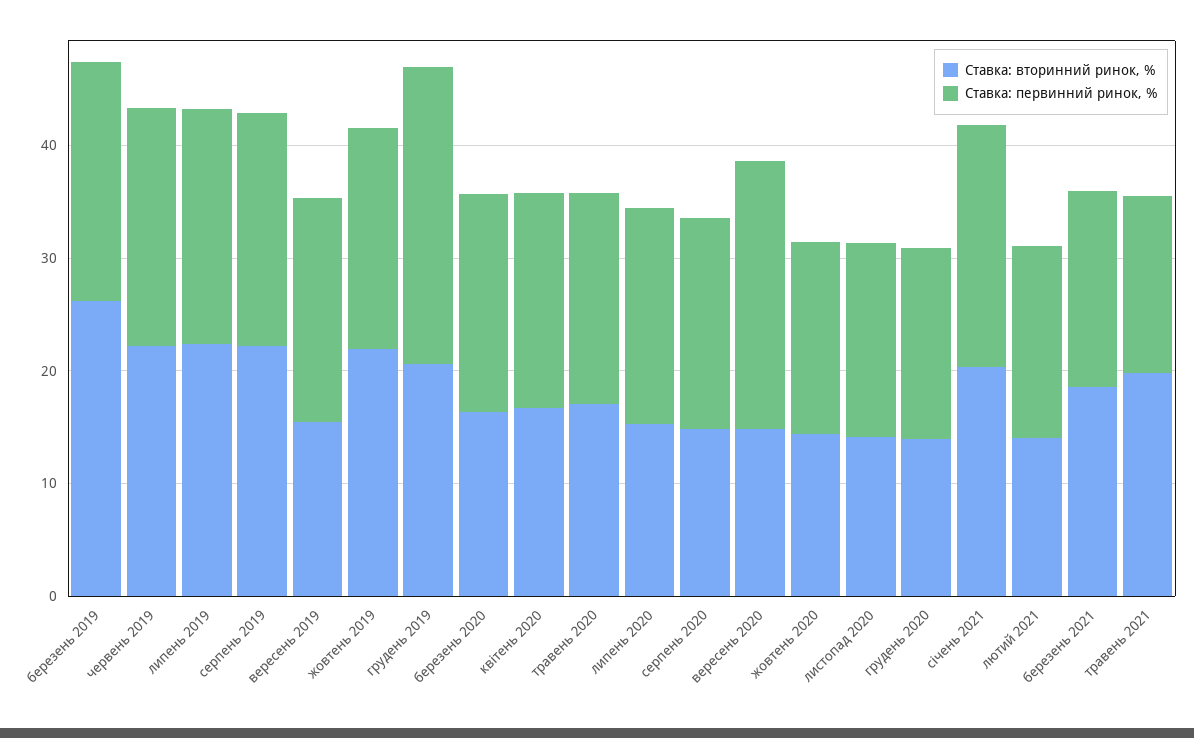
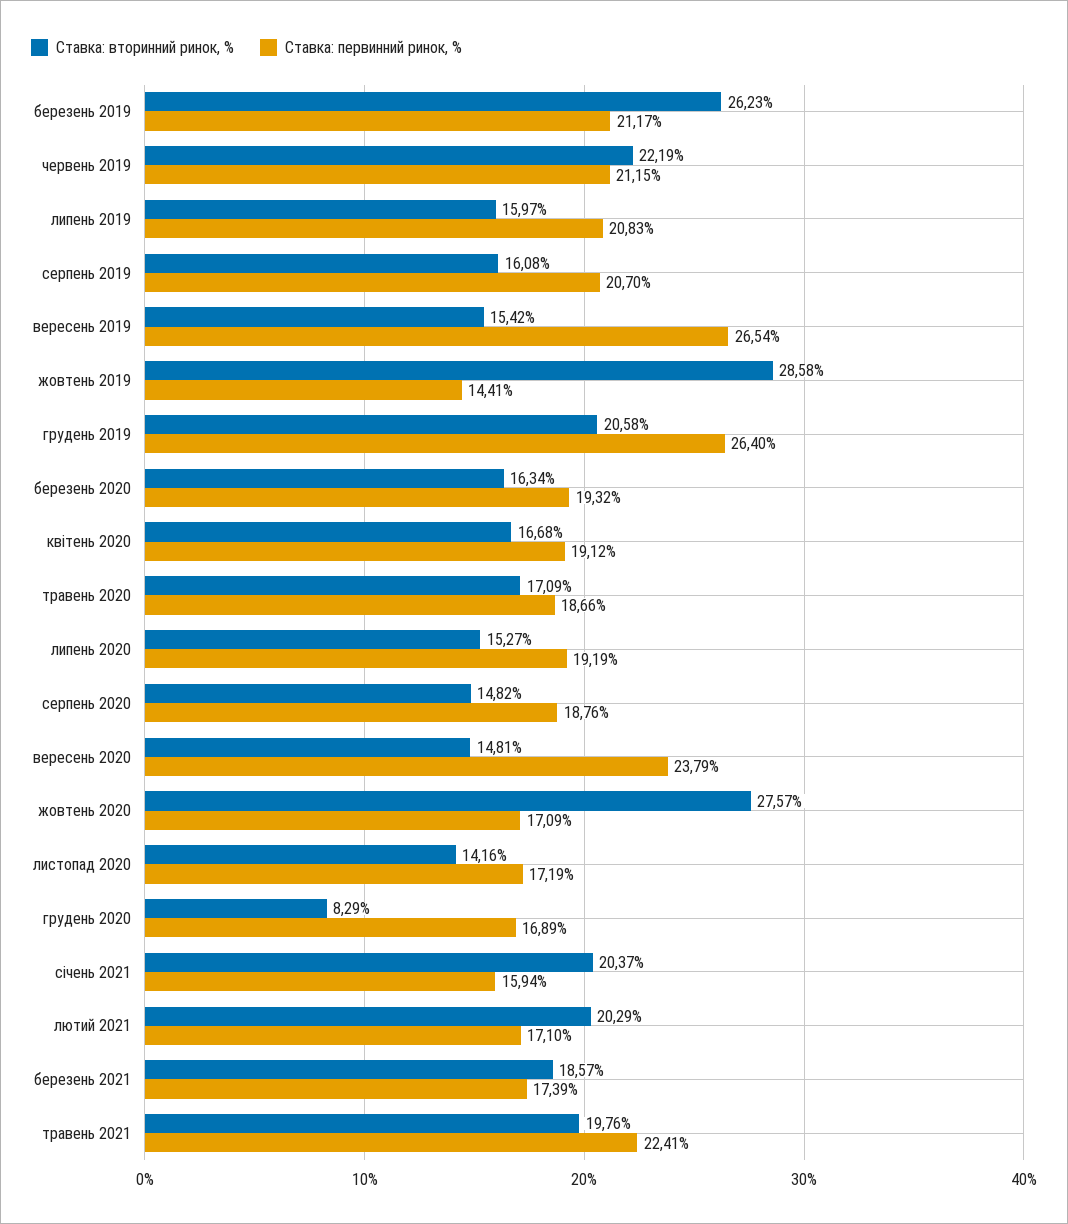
  {
    "Ставка: вторинний ринок, %": {
      "березень 2019": 26.23,
      "червень 2019": 22.19,
-     "липень 2019": 22,
+     "липень 2019": 15.97,
-     "серпень 2019": 22,
+     "серпень 2019": 16.08,
      "вересень 2019": 15.42,
-     "жовтень 2019": 22,
+     "жовтень 2019": 28.58,
      "грудень 2019": 20.58,
      "березень 2020": 16.34,
      "квітень 2020": 16.68,
      "травень 2020": 17.09,
      "липень 2020": 15.27,
      "серпень 2020": 14.82,
      "вересень 2020": 14.81,
-     "жовтень 2020": 14,
+     "жовтень 2020": 27.57,
      "листопад 2020": 14.16,
-     "грудень 2020": 14,
+     "грудень 2020": 8.29,
      "січень 2021": 20.37,
-     "лютий 2021": 14,
+     "лютий 2021": 20.29,
      "березень 2021": 18.57,
      "травень 2021": 19.76
    },
    "Ставка: первинний ринок, %": {
      "березень 2019": 21.17,
      "червень 2019": 21.15,
      "липень 2019": 20.83,
      "серпень 2019": 20.7,
-     "вересень 2019": 20,
+     "вересень 2019": 26.54,
-     "жовтень 2019": 20,
+     "жовтень 2019": 14.41,
      "грудень 2019": 26.4,
      "березень 2020": 19.32,
      "квітень 2020": 19.12,
      "травень 2020": 18.66,
      "липень 2020": 19.19,
      "серпень 2020": 18.76,
      "вересень 2020": 23.79,
      "жовтень 2020": 17.09,
      "листопад 2020": 17.19,
      "грудень 2020": 16.89,
-     "січень 2021": 22,
+     "січень 2021": 15.94,
      "лютий 2021": 17.1,
      "березень 2021": 17.39,
-     "травень 2021": 16
+     "травень 2021": 22.41
    }
  }

